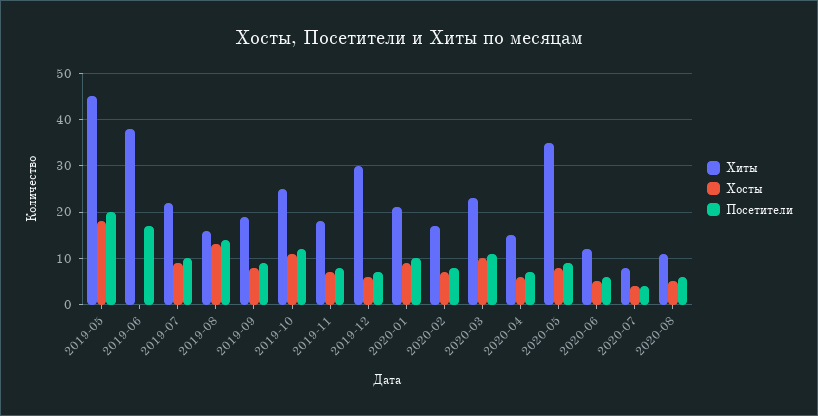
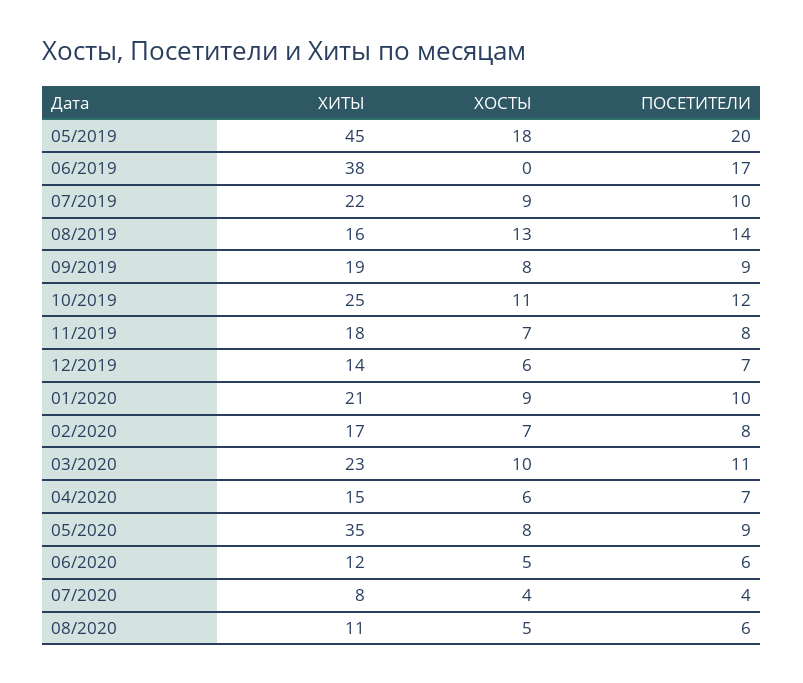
  {
    "Хиты": {
      "2019-05": 45,
      "2019-06": 38,
      "2019-07": 22,
      "2019-08": 16,
      "2019-09": 19,
      "2019-10": 25,
      "2019-11": 18,
-     "2019-12": 30,
+     "2019-12": 14,
      "2020-01": 21,
      "2020-02": 17,
      "2020-03": 23,
      "2020-04": 15,
      "2020-05": 35,
      "2020-06": 12,
      "2020-07": 8,
      "2020-08": 11
    },
    "Хосты": {
      "2019-05": 18,
      "2019-06": 0,
      "2019-07": 9,
      "2019-08": 13,
      "2019-09": 8,
      "2019-10": 11,
      "2019-11": 7,
      "2019-12": 6,
      "2020-01": 9,
      "2020-02": 7,
      "2020-03": 10,
      "2020-04": 6,
      "2020-05": 8,
      "2020-06": 5,
      "2020-07": 4,
      "2020-08": 5
    },
    "Посетители": {
      "2019-05": 20,
      "2019-06": 17,
      "2019-07": 10,
      "2019-08": 14,
      "2019-09": 9,
      "2019-10": 12,
      "2019-11": 8,
      "2019-12": 7,
      "2020-01": 10,
      "2020-02": 8,
      "2020-03": 11,
      "2020-04": 7,
      "2020-05": 9,
      "2020-06": 6,
      "2020-07": 4,
      "2020-08": 6
    }
  }

